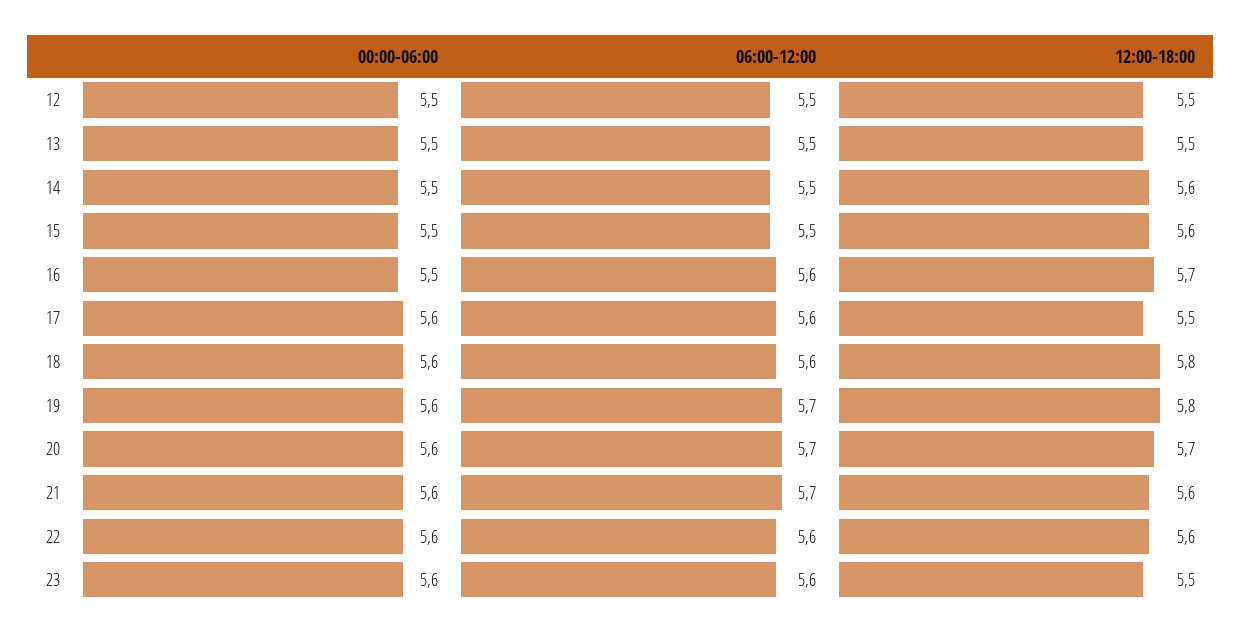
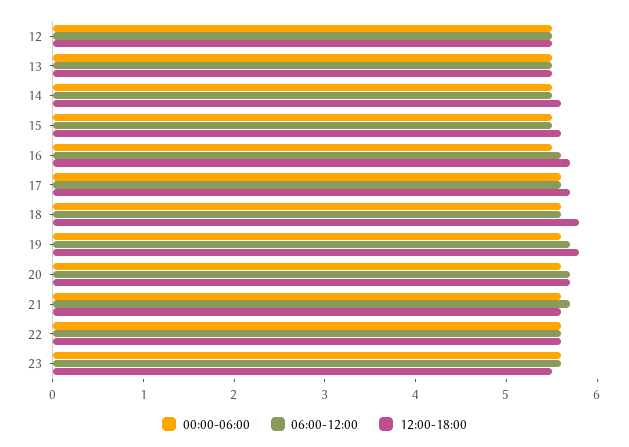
  {
    "00:00-06:00": {
      "12": 5.5,
      "13": 5.5,
      "14": 5.5,
      "15": 5.5,
      "16": 5.5,
      "17": 5.6,
      "18": 5.6,
      "19": 5.6,
      "20": 5.6,
      "21": 5.6,
      "22": 5.6,
      "23": 5.6
    },
    "06:00-12:00": {
      "12": 5.5,
      "13": 5.5,
      "14": 5.5,
      "15": 5.5,
      "16": 5.6,
      "17": 5.6,
      "18": 5.6,
      "19": 5.7,
      "20": 5.7,
      "21": 5.7,
      "22": 5.6,
      "23": 5.6
    },
    "12:00-18:00": {
      "12": 5.5,
      "13": 5.5,
      "14": 5.6,
      "15": 5.6,
      "16": 5.7,
-     "17": 5.5,
+     "17": 5.7,
      "18": 5.8,
      "19": 5.8,
      "20": 5.7,
      "21": 5.6,
      "22": 5.6,
      "23": 5.5
    }
  }

